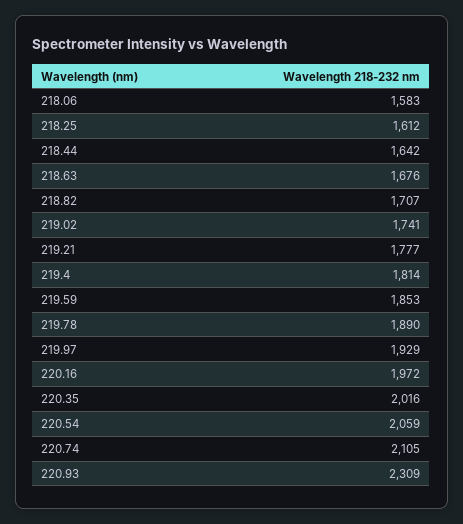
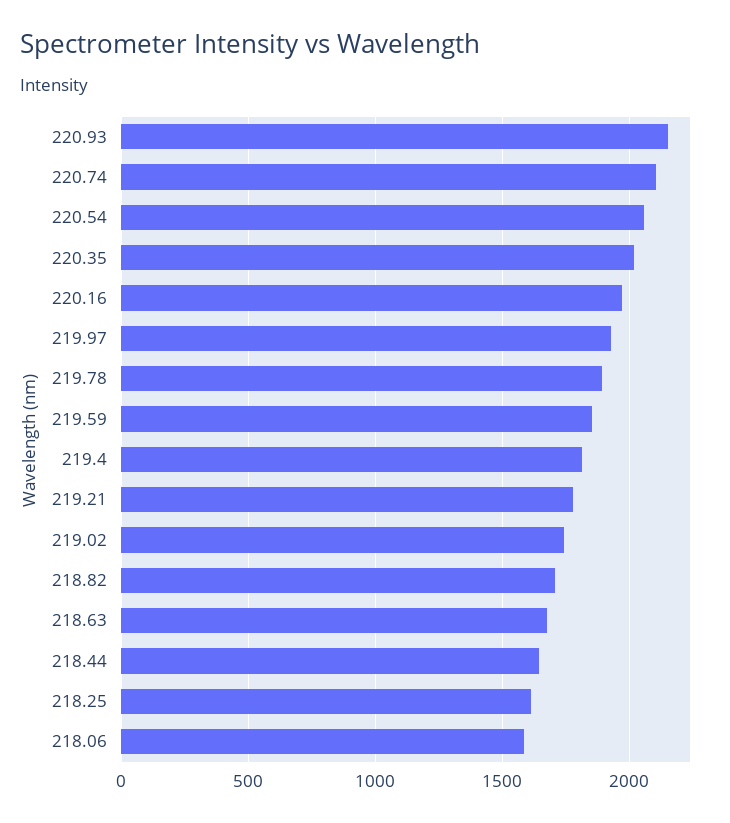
  {
    "218.06": 1583,
    "218.25": 1612,
    "218.44": 1642,
    "218.63": 1676,
    "218.82": 1707,
    "219.02": 1741,
    "219.21": 1777,
    "219.4": 1814,
    "219.59": 1853,
    "219.78": 1890,
    "219.97": 1929,
    "220.16": 1972,
    "220.35": 2016,
    "220.54": 2059,
    "220.74": 2105,
-   "220.93": 2309
+   "220.93": 2150
  }

